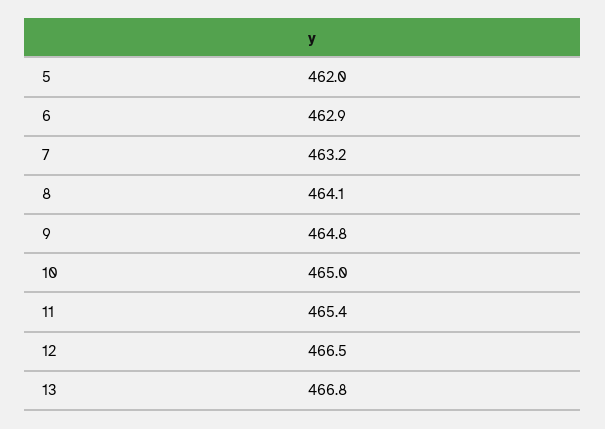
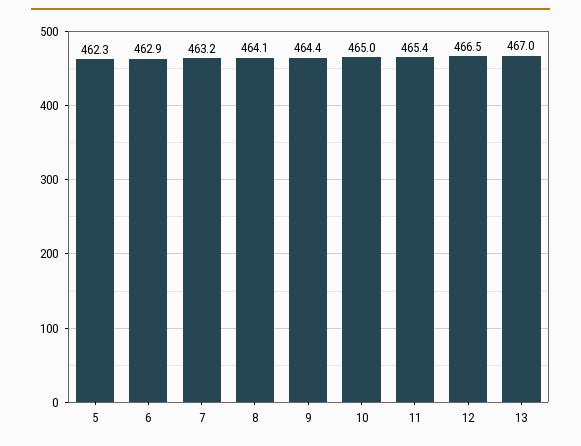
  {
-   "5": 462,
+   "5": 462.3,
    "6": 462.9,
    "7": 463.2,
    "8": 464.1,
-   "9": 464.8,
+   "9": 464.4,
    "10": 465,
    "11": 465.4,
    "12": 466.5,
-   "13": 466.8
+   "13": 467
  }

